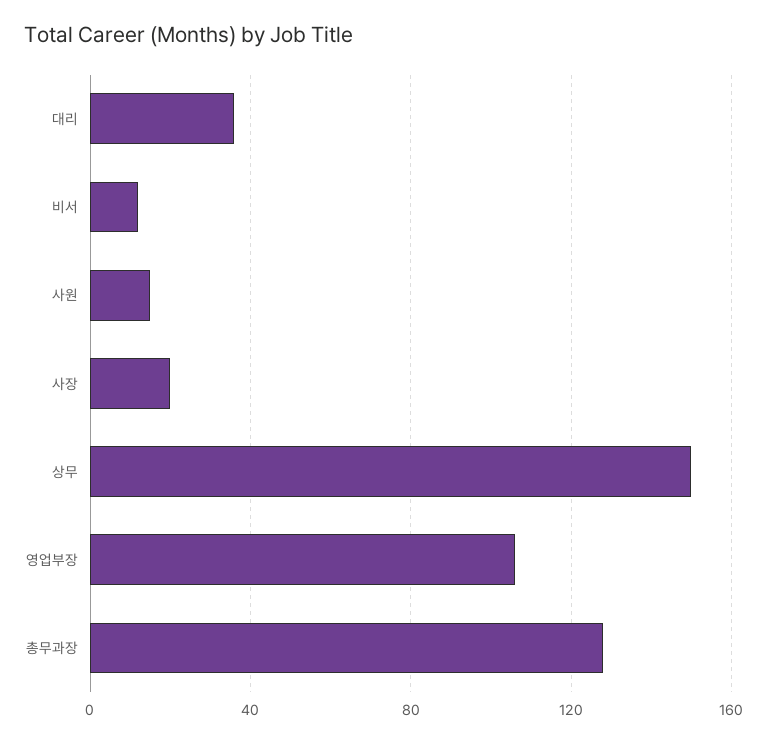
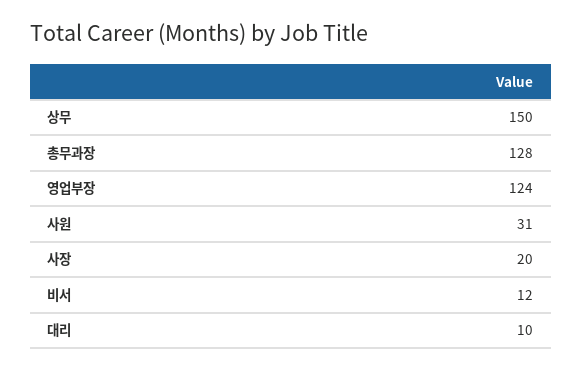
  {
-   "대리": 35,
+   "대리": 10,
    "비서": 12,
-   "사원": 15,
+   "사원": 31,
    "사장": 20,
    "상무": 150,
-   "영업부장": 105,
+   "영업부장": 124,
    "총무과장": 128
  }

